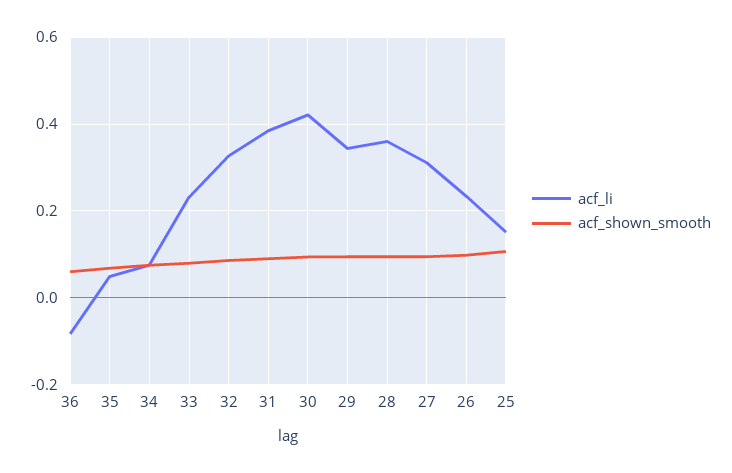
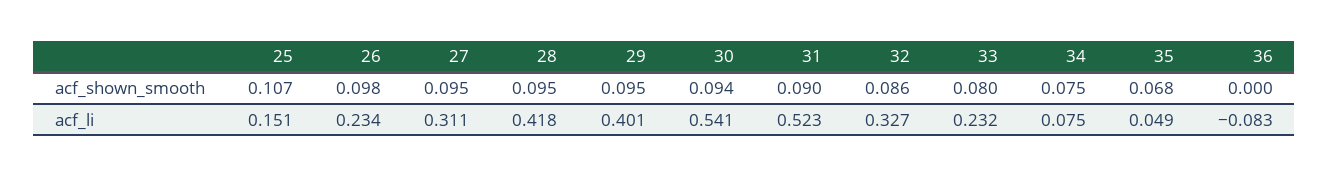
  {
    "acf_li": {
      "36": -0.083,
      "35": 0.049,
      "34": 0.075,
      "33": 0.232,
      "32": 0.327,
-     "31": 0.38,
+     "31": 0.523,
-     "30": 0.42,
+     "30": 0.541,
-     "29": 0.34,
+     "29": 0.401,
-     "28": 0.36,
+     "28": 0.418,
      "27": 0.311,
      "26": 0.234,
      "25": 0.151
    },
    "acf_shown_smooth": {
-     "36": 0.06,
+     "36": 0,
      "35": 0.068,
      "34": 0.075,
      "33": 0.08,
      "32": 0.086,
      "31": 0.09,
      "30": 0.094,
      "29": 0.095,
      "28": 0.095,
      "27": 0.095,
      "26": 0.098,
      "25": 0.107
    }
  }

